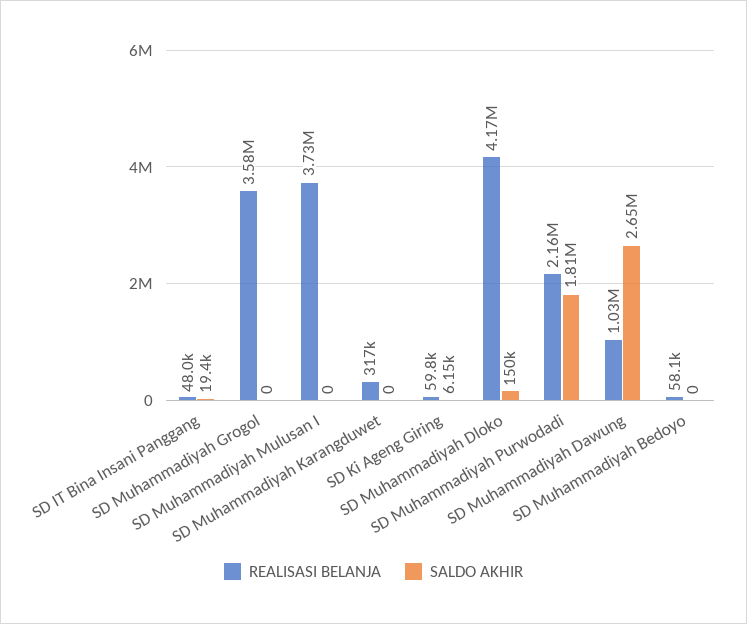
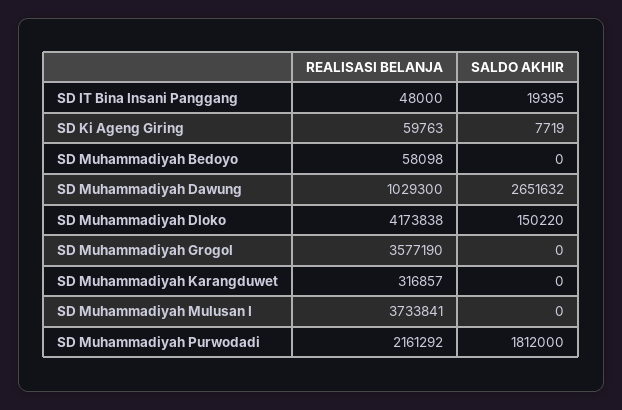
  {
    "REALISASI BELANJA": {
      "SD IT Bina Insani Panggang": 48000,
      "SD Muhammadiyah Grogol": 3577190,
      "SD Muhammadiyah Mulusan I": 3733841,
      "SD Muhammadiyah Karangduwet": 316857,
      "SD Ki Ageng Giring": 59763,
      "SD Muhammadiyah Dloko": 4173838,
      "SD Muhammadiyah Purwodadi": 2161292,
      "SD Muhammadiyah Dawung": 1029300,
      "SD Muhammadiyah Bedoyo": 58098
    },
    "SALDO AKHIR": {
      "SD IT Bina Insani Panggang": 19395,
      "SD Muhammadiyah Grogol": 0,
      "SD Muhammadiyah Mulusan I": 0,
      "SD Muhammadiyah Karangduwet": 0,
-     "SD Ki Ageng Giring": 6150,
+     "SD Ki Ageng Giring": 7719,
      "SD Muhammadiyah Dloko": 150220,
      "SD Muhammadiyah Purwodadi": 1812000,
      "SD Muhammadiyah Dawung": 2651632,
      "SD Muhammadiyah Bedoyo": 0
    }
  }

